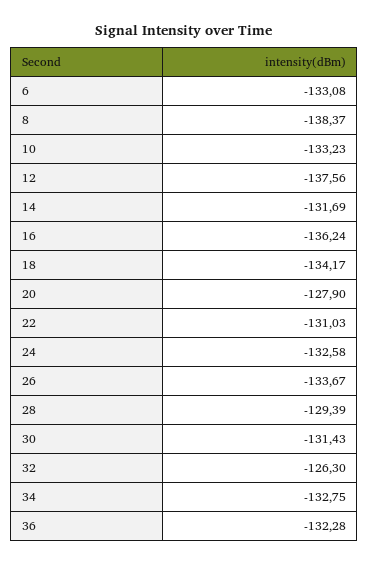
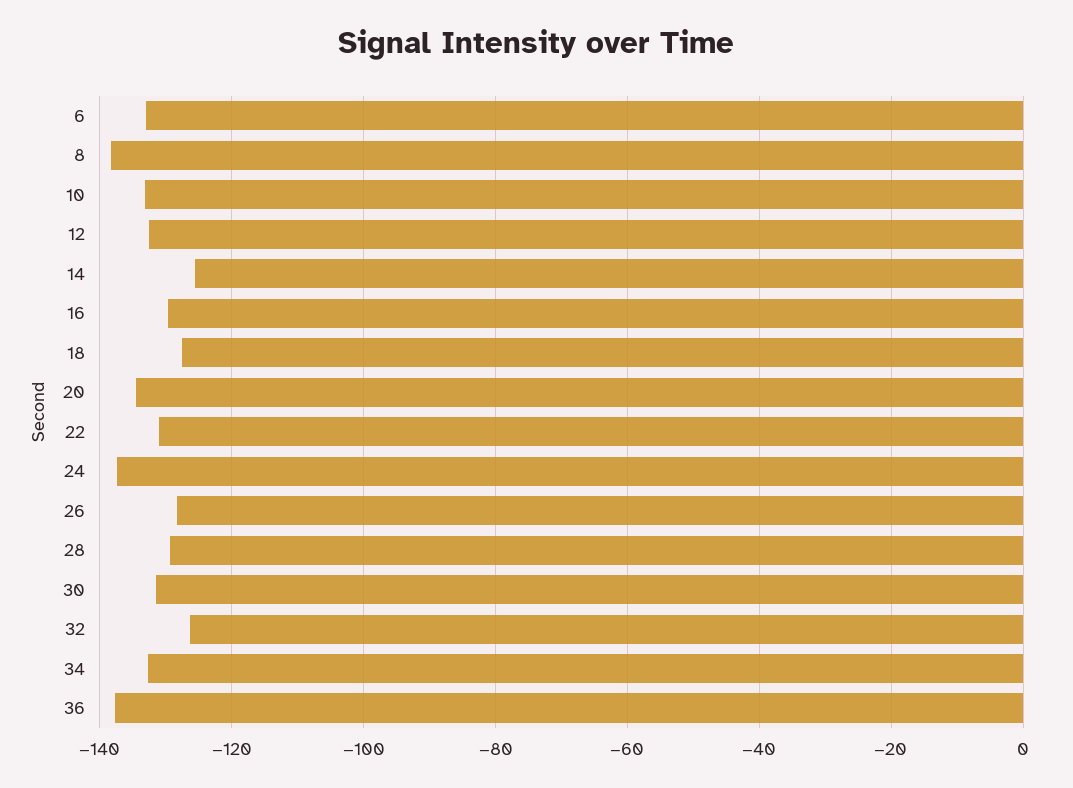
  {
    "6": -133.08,
    "8": -138.37,
    "10": -133.23,
-   "12": -137.56,
+   "12": -132,
-   "14": -131.69,
+   "14": -126,
-   "16": -136.24,
+   "16": -130,
-   "18": -134.17,
+   "18": -128,
-   "20": -127.9,
+   "20": -134,
    "22": -131.03,
-   "24": -132.58,
+   "24": -138,
-   "26": -133.67,
+   "26": -128,
    "28": -129.39,
    "30": -131.43,
    "32": -126.3,
    "34": -132.75,
-   "36": -132.28
+   "36": -138
  }

